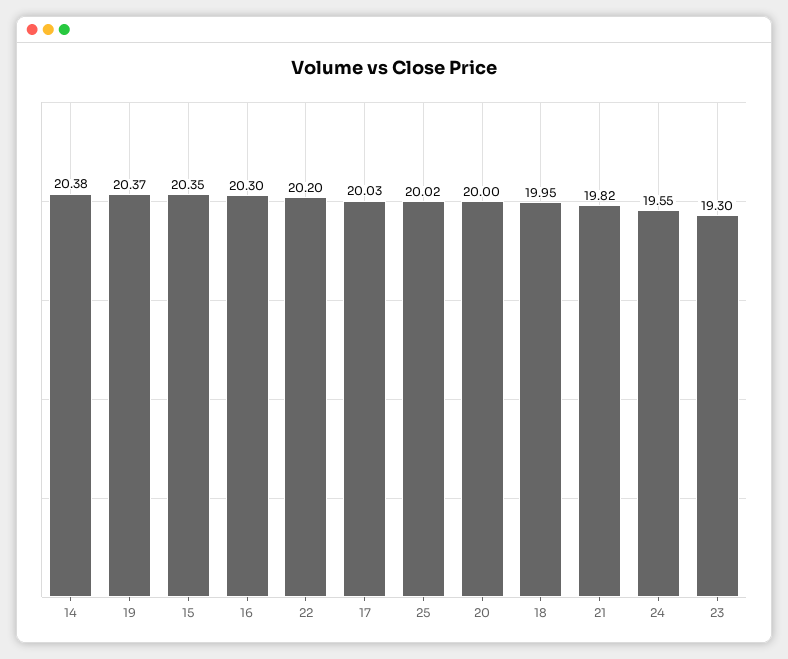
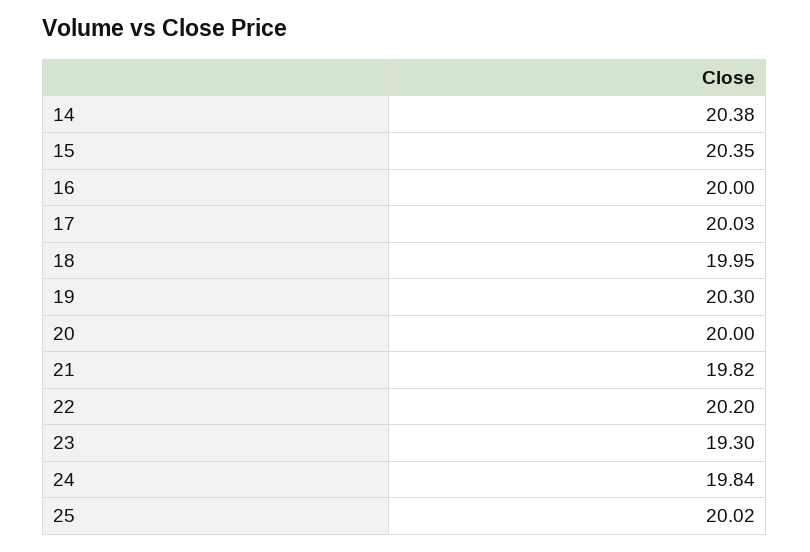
  {
    "14": 20.38,
-   "19": 20.37,
+   "19": 20.3,
    "15": 20.35,
-   "16": 20.3,
+   "16": 20,
    "22": 20.2,
    "17": 20.03,
    "25": 20.02,
    "20": 20,
    "18": 19.95,
    "21": 19.82,
-   "24": 19.55,
+   "24": 19.84,
    "23": 19.3
  }

